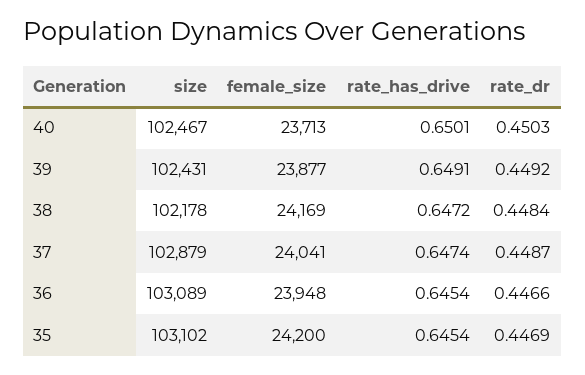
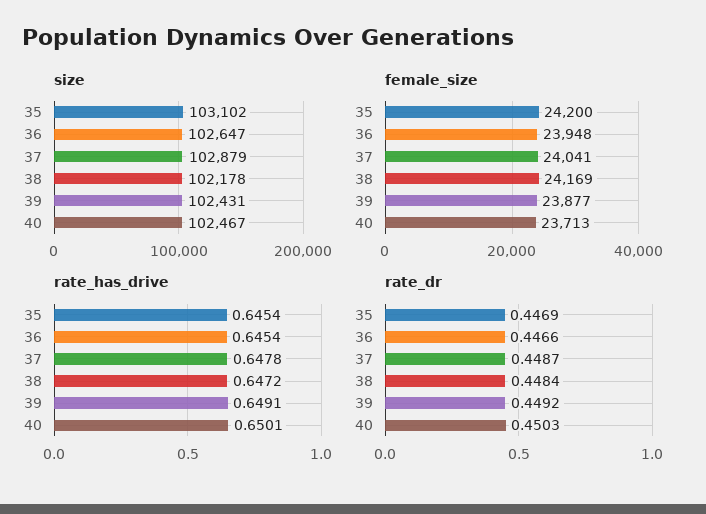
  {
    "size": {
      "40": 102467,
      "39": 102431,
      "38": 102178,
      "37": 102879,
-     "36": 103089,
+     "36": 102647,
      "35": 103102
    },
    "female_size": {
      "40": 23713,
      "39": 23877,
      "38": 24169,
      "37": 24041,
      "36": 23948,
      "35": 24200
    },
    "rate_has_drive": {
      "40": 0.6501,
      "39": 0.6491,
      "38": 0.6472,
-     "37": 0.6474,
+     "37": 0.6478,
      "36": 0.6454,
      "35": 0.6454
    },
    "rate_dr": {
      "40": 0.4503,
      "39": 0.4492,
      "38": 0.4484,
      "37": 0.4487,
      "36": 0.4466,
      "35": 0.4469
    }
  }

